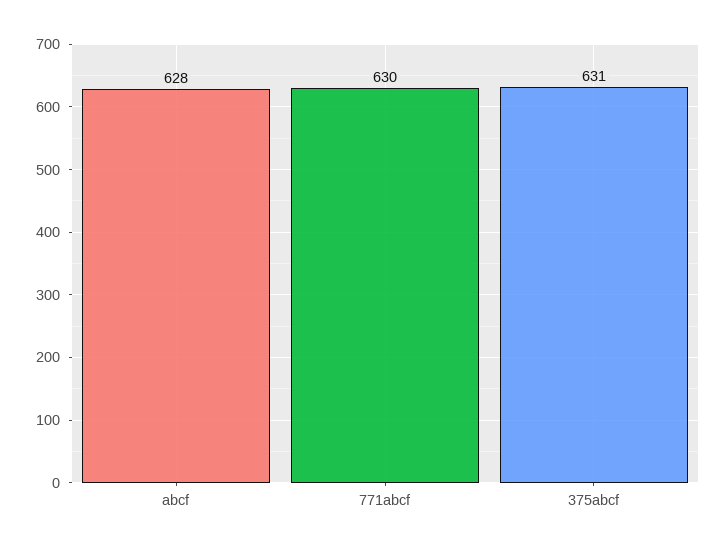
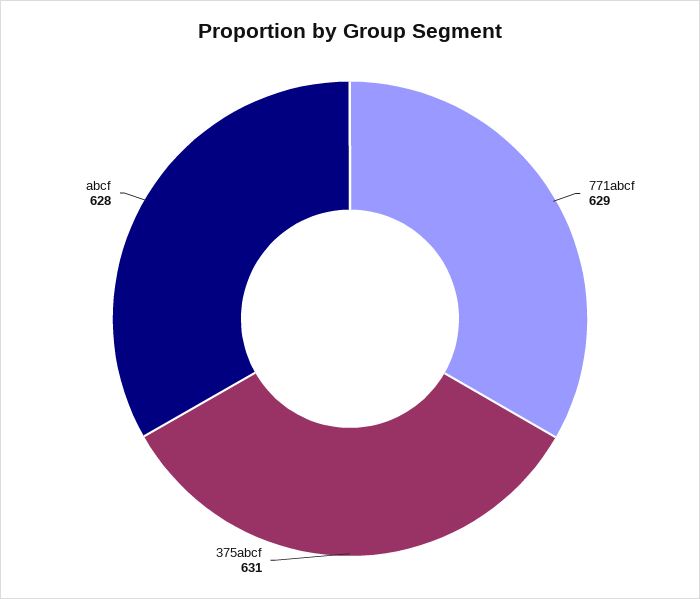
  {
    "abcf": 628,
-   "771abcf": 630,
+   "771abcf": 629,
    "375abcf": 631
  }

